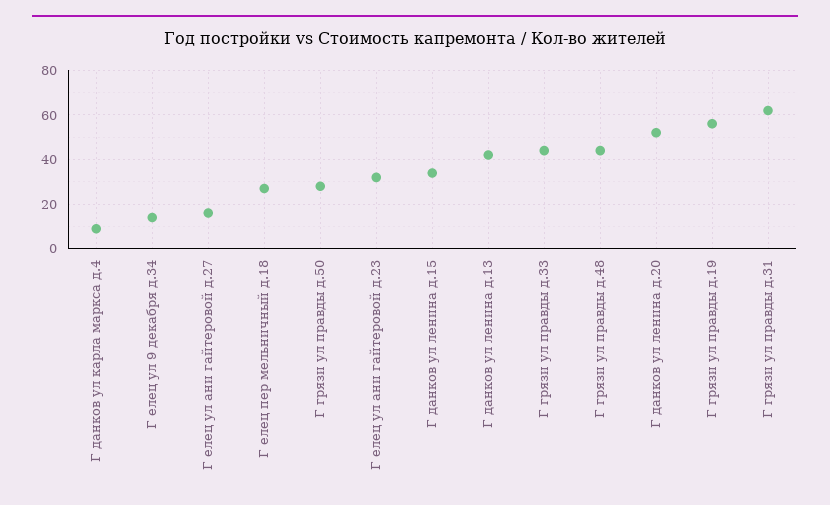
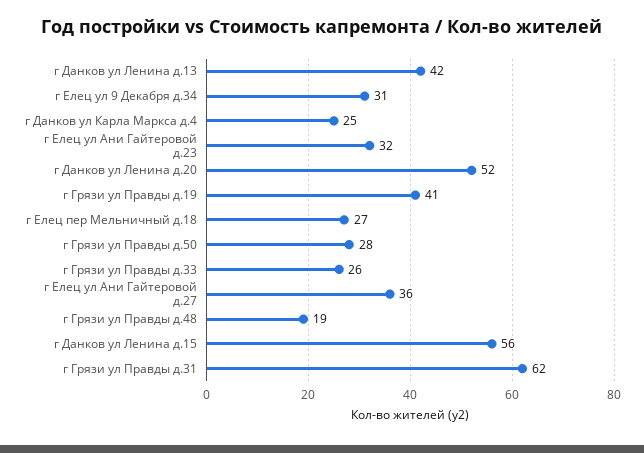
  {
-   "Г данков ул карла маркса д.4": 10,
+   "Г данков ул карла маркса д.4": 25,
-   "Г елец ул 9 декабря д.34": 15,
+   "Г елец ул 9 декабря д.34": 31,
-   "Г елец ул ани гайтеровой д.27": 15,
+   "Г елец ул ани гайтеровой д.27": 36,
    "Г елец пер мельничный д.18": 27,
    "Г грязи ул правды д.50": 28,
    "Г елец ул ани гайтеровой д.23": 32,
-   "Г данков ул ленина д.15": 35,
+   "Г данков ул ленина д.15": 56,
    "Г данков ул ленина д.13": 42,
-   "Г грязи ул правды д.33": 45,
+   "Г грязи ул правды д.33": 26,
-   "Г грязи ул правды д.48": 45,
+   "Г грязи ул правды д.48": 19,
    "Г данков ул ленина д.20": 52,
-   "Г грязи ул правды д.19": 55,
+   "Г грязи ул правды д.19": 41,
    "Г грязи ул правды д.31": 62
  }

